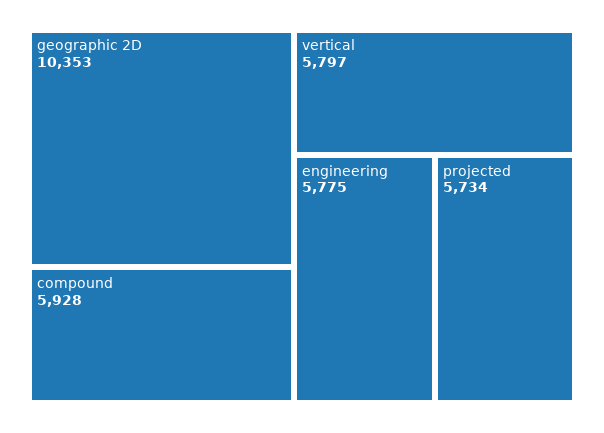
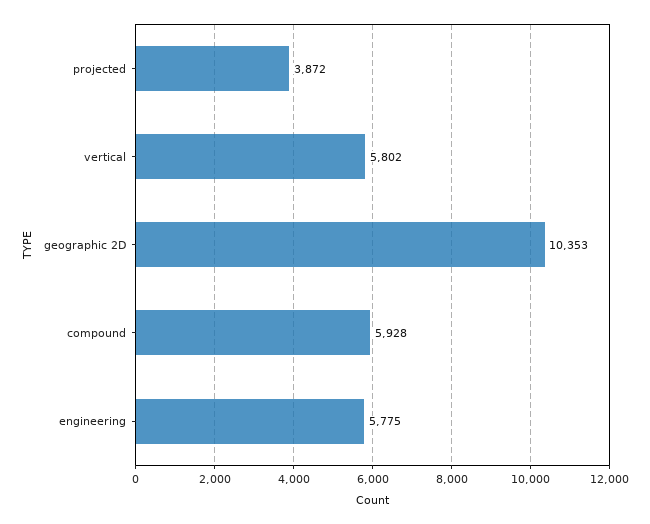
  {
    "geographic 2D": 10353,
    "compound": 5928,
-   "vertical": 5797,
+   "vertical": 5802,
    "engineering": 5775,
-   "projected": 5734
+   "projected": 3872
  }

